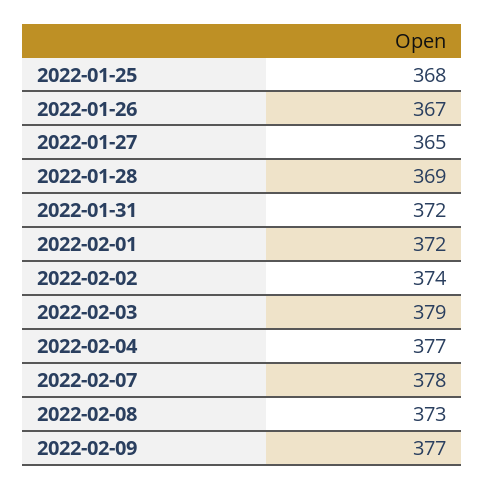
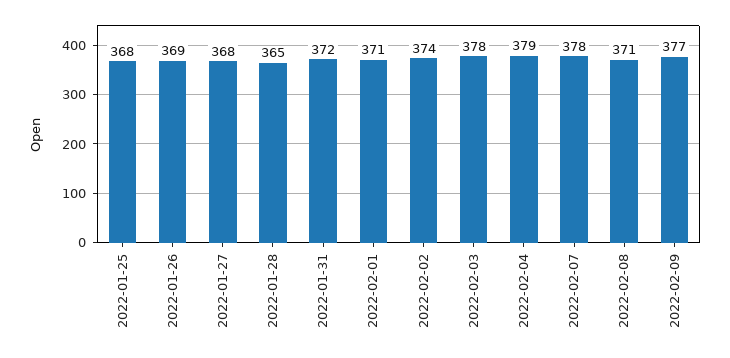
  {
    "2022-01-25": 368,
-   "2022-01-26": 367,
+   "2022-01-26": 369,
-   "2022-01-27": 365,
+   "2022-01-27": 368,
-   "2022-01-28": 369,
+   "2022-01-28": 365,
    "2022-01-31": 372,
-   "2022-02-01": 372,
+   "2022-02-01": 371,
    "2022-02-02": 374,
-   "2022-02-03": 379,
+   "2022-02-03": 378,
-   "2022-02-04": 377,
+   "2022-02-04": 379,
    "2022-02-07": 378,
-   "2022-02-08": 373,
+   "2022-02-08": 371,
    "2022-02-09": 377
  }

